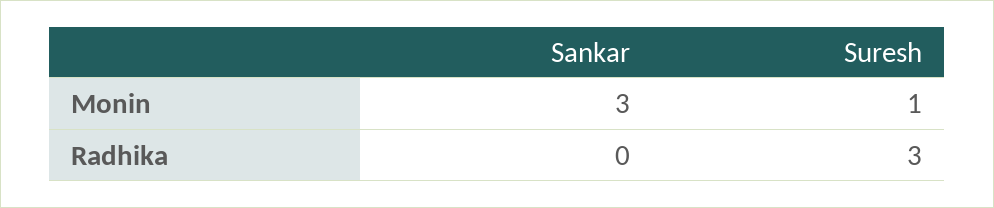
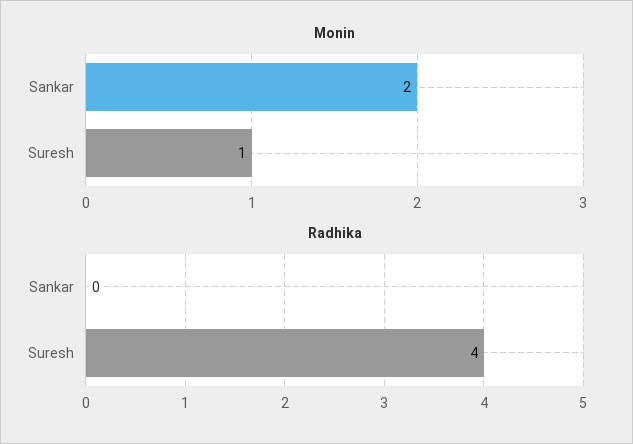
  {
    "Monin": {
-     "Sankar": 3,
+     "Sankar": 2,
      "Suresh": 1
    },
    "Radhika": {
      "Sankar": 0,
-     "Suresh": 3
+     "Suresh": 4
    }
  }

